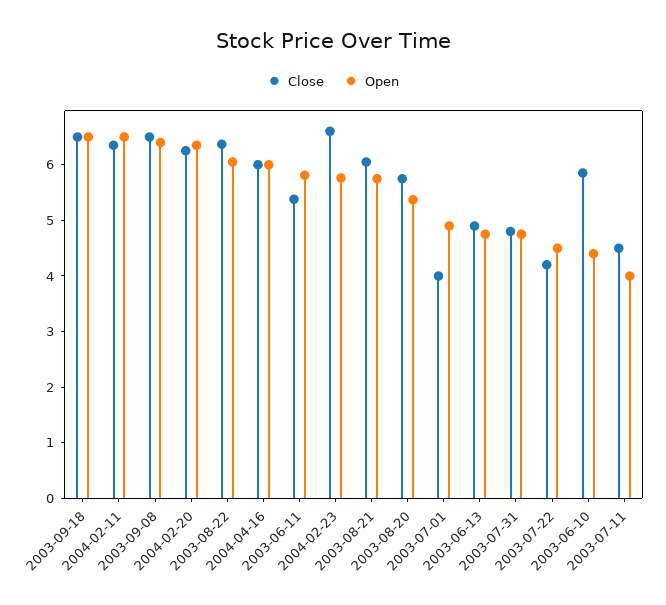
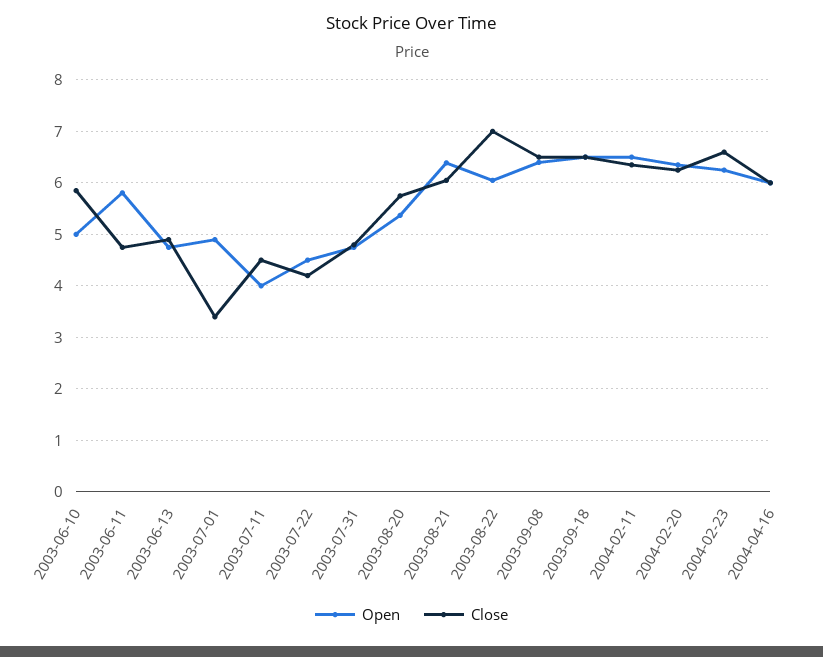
  {
    "Close": {
      "2003-09-18": 6.6,
      "2004-02-11": 6.4,
      "2003-09-08": 6.6,
      "2004-02-20": 6.2,
-     "2003-08-22": 6.4,
+     "2003-08-22": 7,
      "2004-04-16": 6,
-     "2003-06-11": 5.4,
+     "2003-06-11": 4.8,
      "2004-02-23": 6.6,
      "2003-08-21": 6,
      "2003-08-20": 5.8,
-     "2003-07-01": 4,
+     "2003-07-01": 3.4,
      "2003-06-13": 5,
      "2003-07-31": 4.8,
      "2003-07-22": 4.2,
      "2003-06-10": 5.8,
      "2003-07-11": 4.6
    },
    "Open": {
      "2003-09-18": 6.6,
      "2004-02-11": 6.6,
      "2003-09-08": 6.4,
      "2004-02-20": 6.4,
      "2003-08-22": 6,
      "2004-04-16": 6,
      "2003-06-11": 5.8,
-     "2004-02-23": 5.8,
+     "2004-02-23": 6.2,
-     "2003-08-21": 5.8,
+     "2003-08-21": 6.4,
      "2003-08-20": 5.4,
      "2003-07-01": 5,
      "2003-06-13": 4.8,
      "2003-07-31": 4.8,
      "2003-07-22": 4.6,
-     "2003-06-10": 4.4,
+     "2003-06-10": 5,
      "2003-07-11": 4
    }
  }

